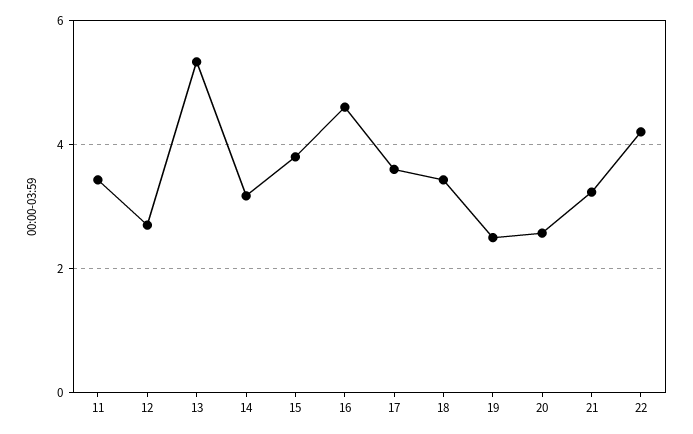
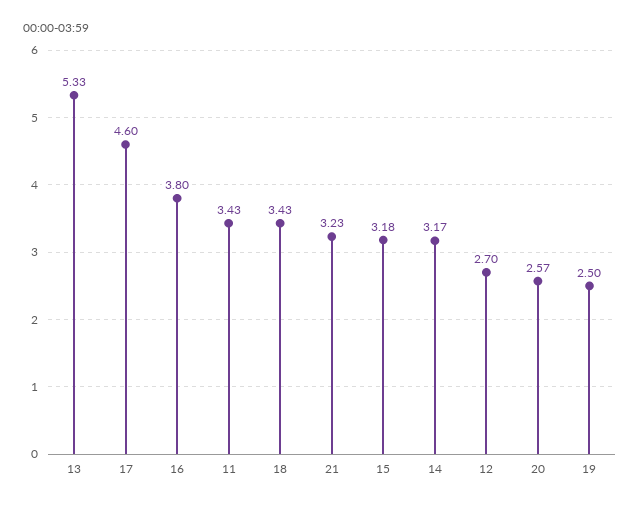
  {
    "11": 3.43,
    "12": 2.7,
    "13": 5.33,
    "14": 3.17,
-   "15": 3.8,
+   "15": 3.18,
-   "16": 4.6,
+   "16": 3.8,
-   "17": 3.6,
+   "17": 4.6,
    "18": 3.43,
    "19": 2.5,
    "20": 2.57,
-   "21": 3.23,
+   "21": 3.23
-   "22": 4.2
  }

